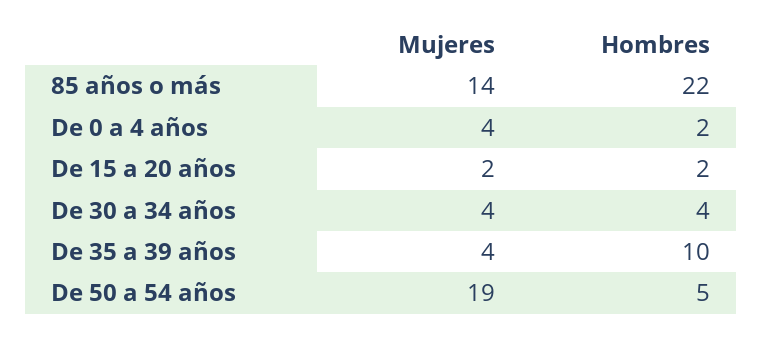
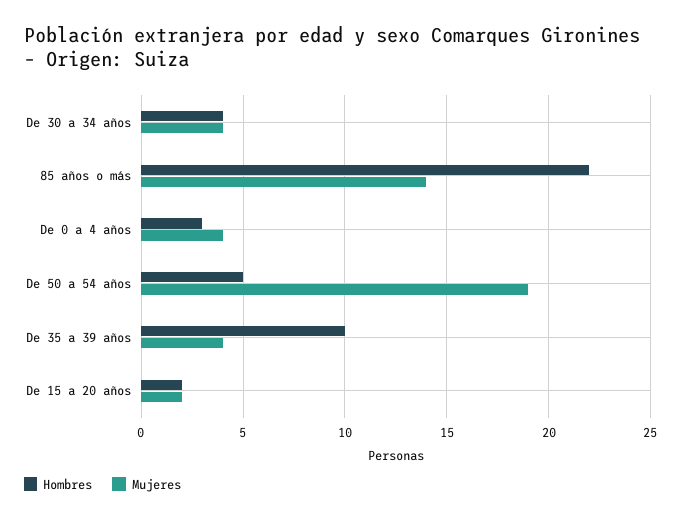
  {
    "Mujeres": {
      "85 años o más": 14,
      "De 0 a 4 años": 4,
      "De 15 a 20 años": 2,
      "De 30 a 34 años": 4,
      "De 35 a 39 años": 4,
      "De 50 a 54 años": 19
    },
    "Hombres": {
      "85 años o más": 22,
-     "De 0 a 4 años": 2,
+     "De 0 a 4 años": 3,
      "De 15 a 20 años": 2,
      "De 30 a 34 años": 4,
      "De 35 a 39 años": 10,
      "De 50 a 54 años": 5
    }
  }

